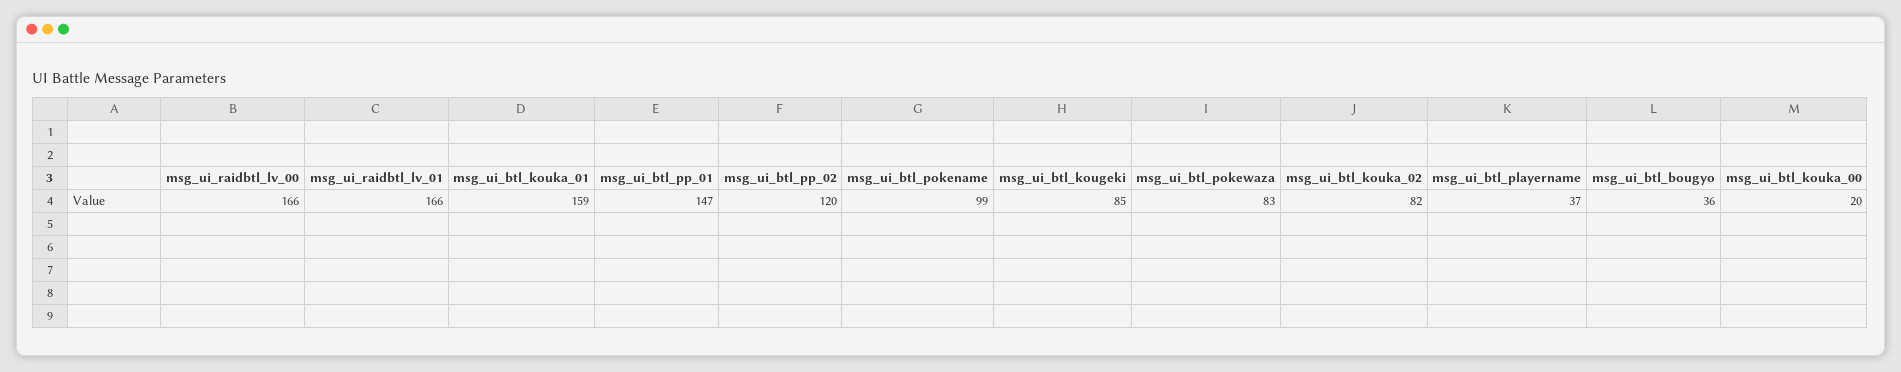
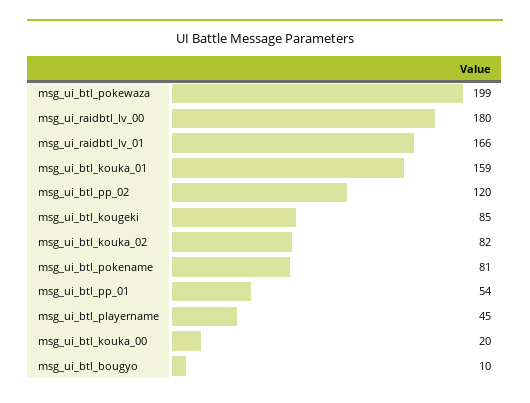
  {
-   "msg_ui_raidbtl_lv_00": 166,
+   "msg_ui_raidbtl_lv_00": 180,
    "msg_ui_raidbtl_lv_01": 166,
    "msg_ui_btl_kouka_01": 159,
-   "msg_ui_btl_pp_01": 147,
+   "msg_ui_btl_pp_01": 54,
    "msg_ui_btl_pp_02": 120,
-   "msg_ui_btl_pokename": 99,
+   "msg_ui_btl_pokename": 81,
    "msg_ui_btl_kougeki": 85,
-   "msg_ui_btl_pokewaza": 83,
+   "msg_ui_btl_pokewaza": 199,
    "msg_ui_btl_kouka_02": 82,
-   "msg_ui_btl_playername": 37,
+   "msg_ui_btl_playername": 45,
-   "msg_ui_btl_bougyo": 36,
+   "msg_ui_btl_bougyo": 10,
    "msg_ui_btl_kouka_00": 20
  }

